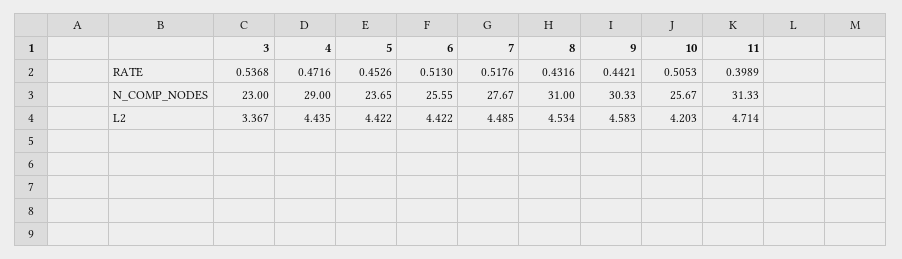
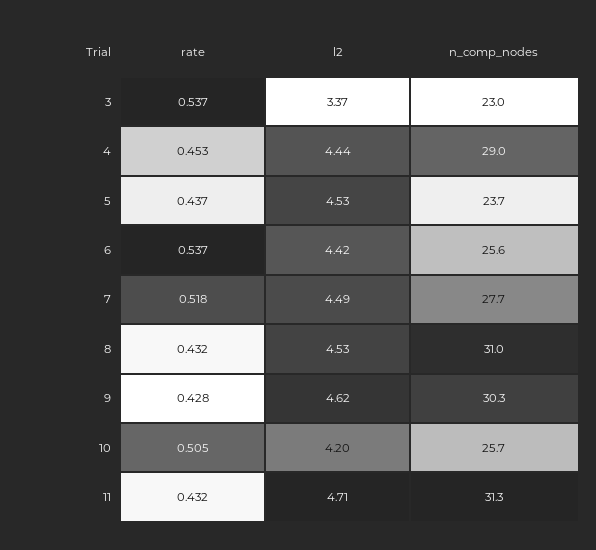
  {
    "3": {
      "RATE": 0.5368,
      "N_COMP_NODES": 23,
      "L2": 3.367
    },
    "4": {
-     "RATE": 0.4716,
+     "RATE": 0.453,
      "N_COMP_NODES": 29,
      "L2": 4.435
    },
    "5": {
-     "RATE": 0.4526,
+     "RATE": 0.437,
      "N_COMP_NODES": 23.65,
-     "L2": 4.422
+     "L2": 4.53
    },
    "6": {
-     "RATE": 0.513,
+     "RATE": 0.537,
      "N_COMP_NODES": 25.55,
      "L2": 4.422
    },
    "7": {
      "RATE": 0.5176,
      "N_COMP_NODES": 27.67,
      "L2": 4.485
    },
    "8": {
      "RATE": 0.4316,
      "N_COMP_NODES": 31,
      "L2": 4.534
    },
    "9": {
-     "RATE": 0.4421,
+     "RATE": 0.428,
      "N_COMP_NODES": 30.33,
-     "L2": 4.583
+     "L2": 4.62
    },
    "10": {
      "RATE": 0.5053,
      "N_COMP_NODES": 25.67,
      "L2": 4.203
    },
    "11": {
-     "RATE": 0.3989,
+     "RATE": 0.432,
      "N_COMP_NODES": 31.33,
      "L2": 4.714
    }
  }

